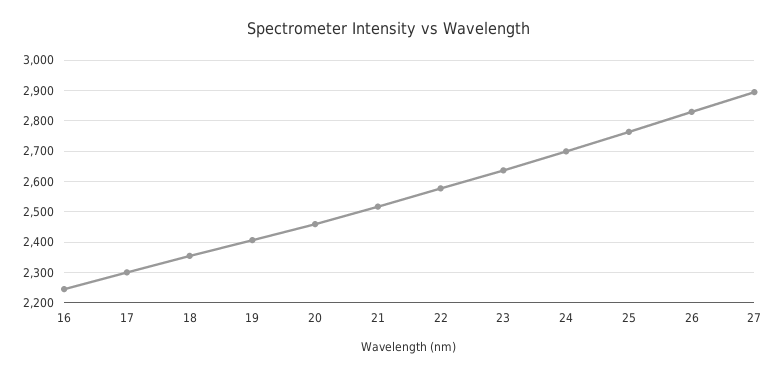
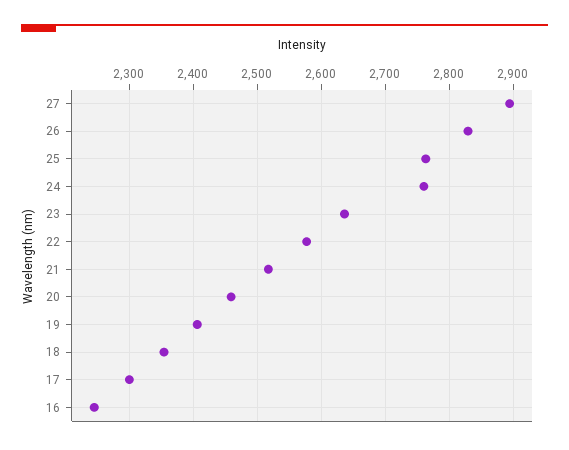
  {
    "16": 2250,
    "17": 2300,
    "18": 2350,
    "19": 2410,
    "20": 2460,
    "21": 2520,
    "22": 2580,
    "23": 2640,
-   "24": 2700,
+   "24": 2760,
    "25": 2760,
    "26": 2830,
    "27": 2890
  }

